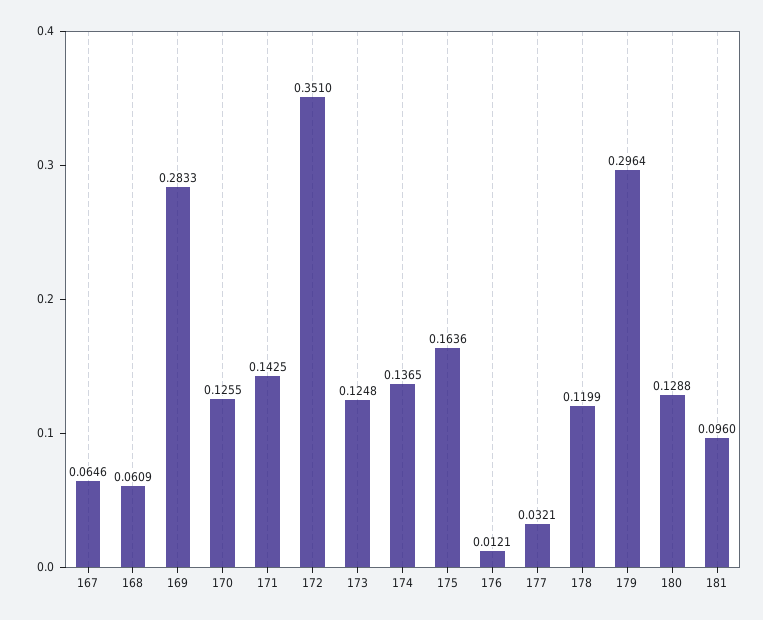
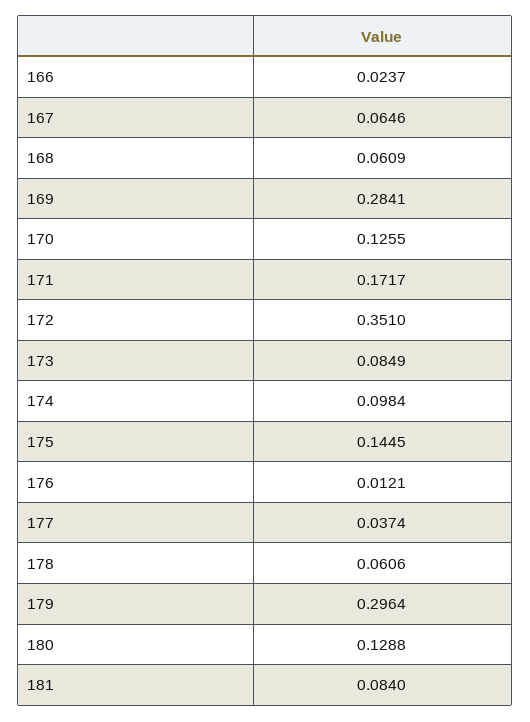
  {
    "167": 0.0646,
    "168": 0.0609,
-   "169": 0.2833,
+   "169": 0.2841,
    "170": 0.1255,
-   "171": 0.1425,
+   "171": 0.1717,
    "172": 0.351,
-   "173": 0.1248,
+   "173": 0.0849,
-   "174": 0.1365,
+   "174": 0.0984,
-   "175": 0.1636,
+   "175": 0.1445,
    "176": 0.0121,
-   "177": 0.0321,
+   "177": 0.0374,
-   "178": 0.1199,
+   "178": 0.0606,
    "179": 0.2964,
    "180": 0.1288,
-   "181": 0.096
+   "181": 0.084,
+   "166": 0.0237
  }

